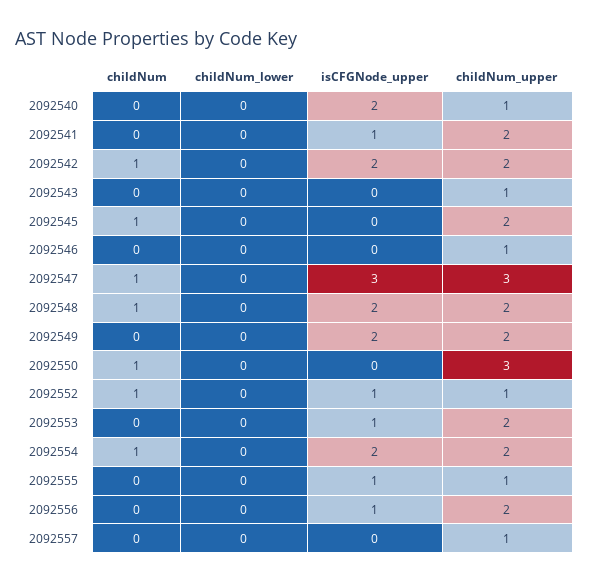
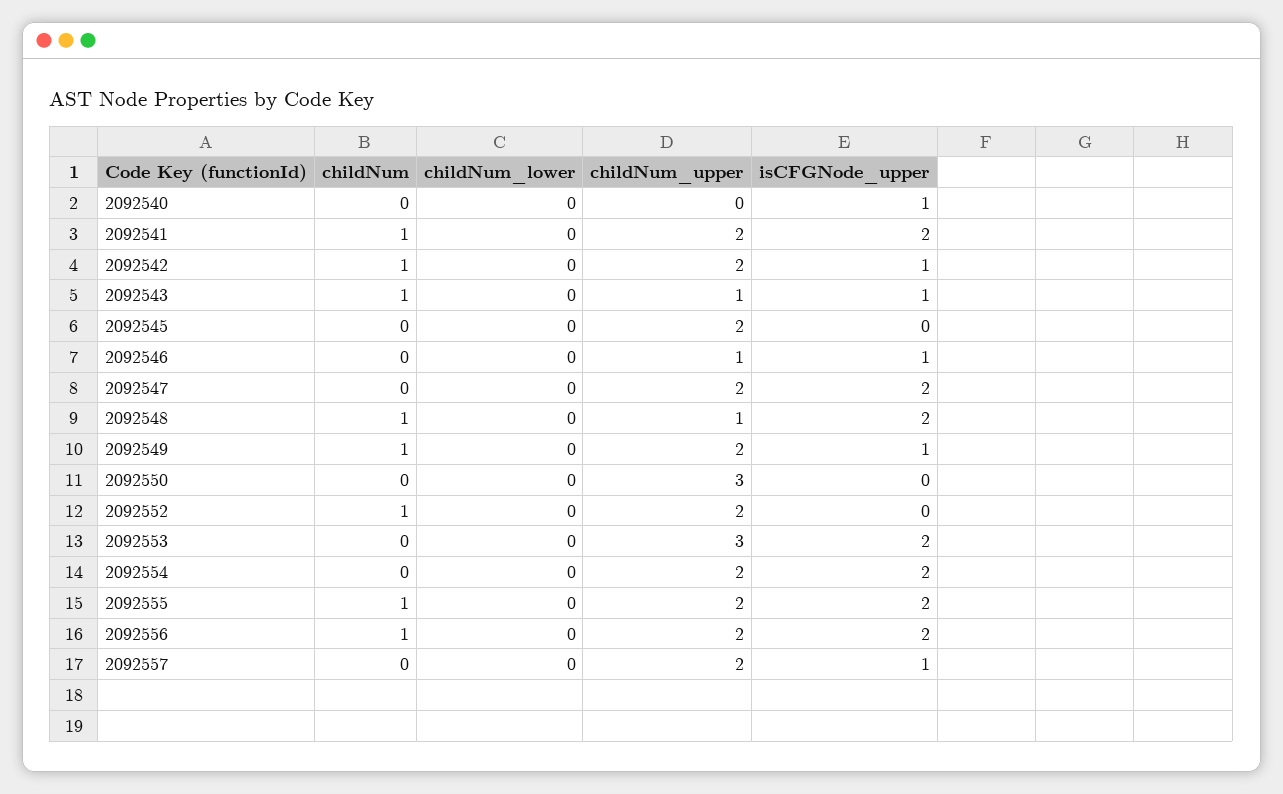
  {
    "childNum": {
      "2092540": 0,
-     "2092541": 0,
+     "2092541": 1,
      "2092542": 1,
-     "2092543": 0,
+     "2092543": 1,
-     "2092545": 1,
+     "2092545": 0,
      "2092546": 0,
-     "2092547": 1,
+     "2092547": 0,
      "2092548": 1,
-     "2092549": 0,
+     "2092549": 1,
-     "2092550": 1,
+     "2092550": 0,
      "2092552": 1,
      "2092553": 0,
-     "2092554": 1,
+     "2092554": 0,
-     "2092555": 0,
+     "2092555": 1,
-     "2092556": 0,
+     "2092556": 1,
      "2092557": 0
    },
    "childNum_lower": {
      "2092540": 0,
      "2092541": 0,
      "2092542": 0,
      "2092543": 0,
      "2092545": 0,
      "2092546": 0,
      "2092547": 0,
      "2092548": 0,
      "2092549": 0,
      "2092550": 0,
      "2092552": 0,
      "2092553": 0,
      "2092554": 0,
      "2092555": 0,
      "2092556": 0,
      "2092557": 0
    },
    "isCFGNode_upper": {
-     "2092540": 2,
+     "2092540": 1,
-     "2092541": 1,
+     "2092541": 2,
-     "2092542": 2,
+     "2092542": 1,
-     "2092543": 0,
+     "2092543": 1,
      "2092545": 0,
-     "2092546": 0,
+     "2092546": 1,
-     "2092547": 3,
+     "2092547": 2,
      "2092548": 2,
-     "2092549": 2,
+     "2092549": 1,
      "2092550": 0,
-     "2092552": 1,
+     "2092552": 0,
-     "2092553": 1,
+     "2092553": 2,
      "2092554": 2,
-     "2092555": 1,
+     "2092555": 2,
-     "2092556": 1,
+     "2092556": 2,
-     "2092557": 0
+     "2092557": 1
    },
    "childNum_upper": {
-     "2092540": 1,
+     "2092540": 0,
      "2092541": 2,
      "2092542": 2,
      "2092543": 1,
      "2092545": 2,
      "2092546": 1,
-     "2092547": 3,
+     "2092547": 2,
-     "2092548": 2,
+     "2092548": 1,
      "2092549": 2,
      "2092550": 3,
-     "2092552": 1,
+     "2092552": 2,
-     "2092553": 2,
+     "2092553": 3,
      "2092554": 2,
-     "2092555": 1,
+     "2092555": 2,
      "2092556": 2,
-     "2092557": 1
+     "2092557": 2
    }
  }

